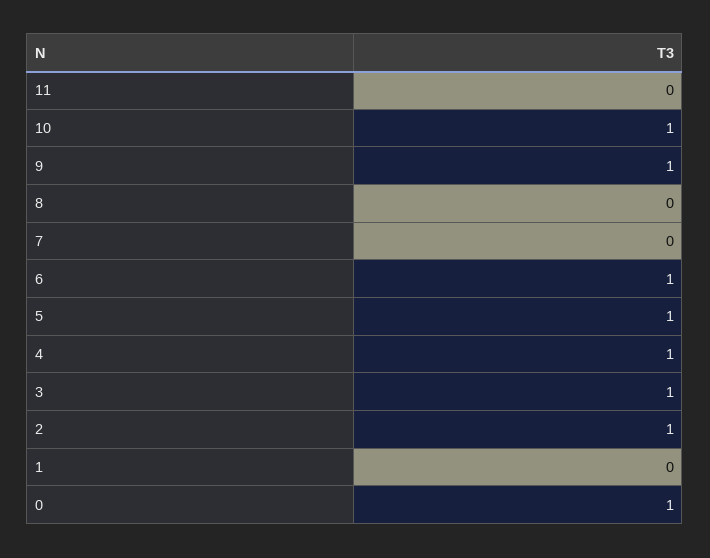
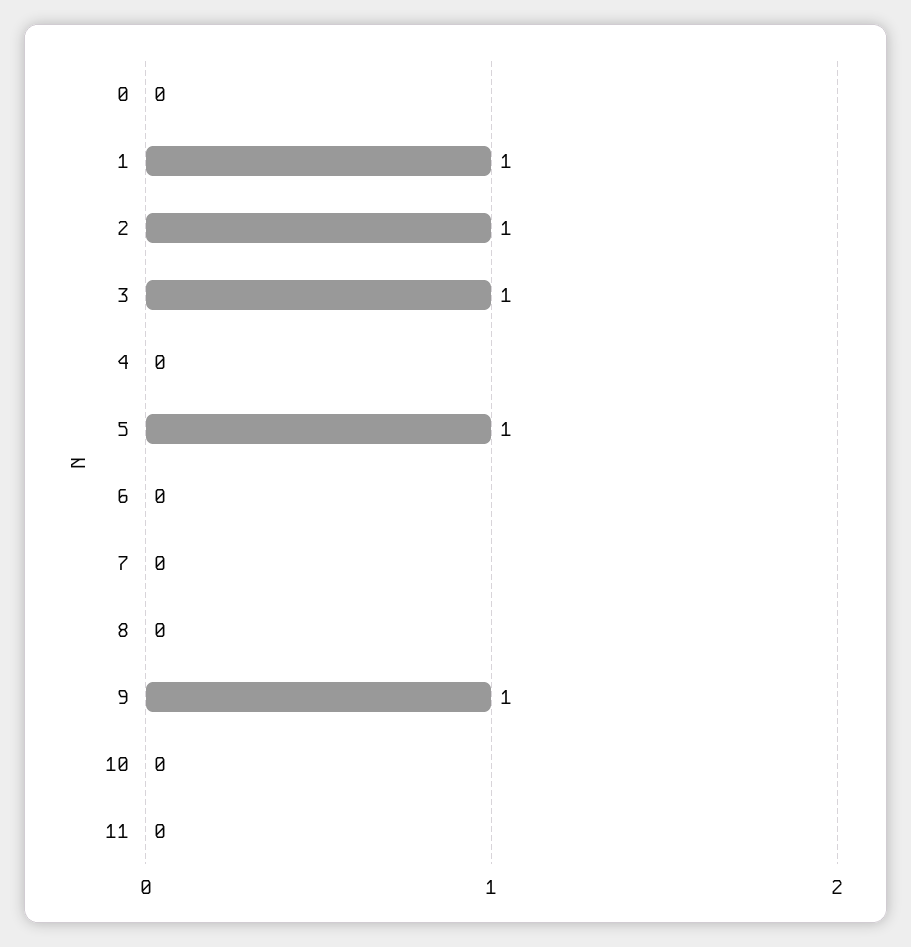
  {
    "11": 0,
-   "10": 1,
+   "10": 0,
    "9": 1,
    "8": 0,
    "7": 0,
-   "6": 1,
+   "6": 0,
    "5": 1,
-   "4": 1,
+   "4": 0,
    "3": 1,
    "2": 1,
-   "1": 0,
+   "1": 1,
-   "0": 1
+   "0": 0
  }

